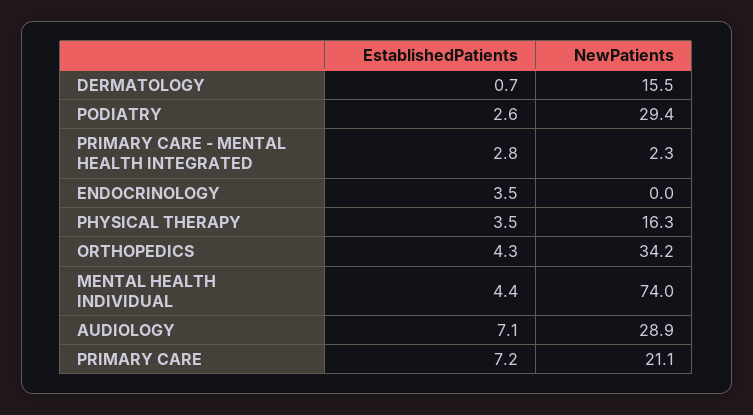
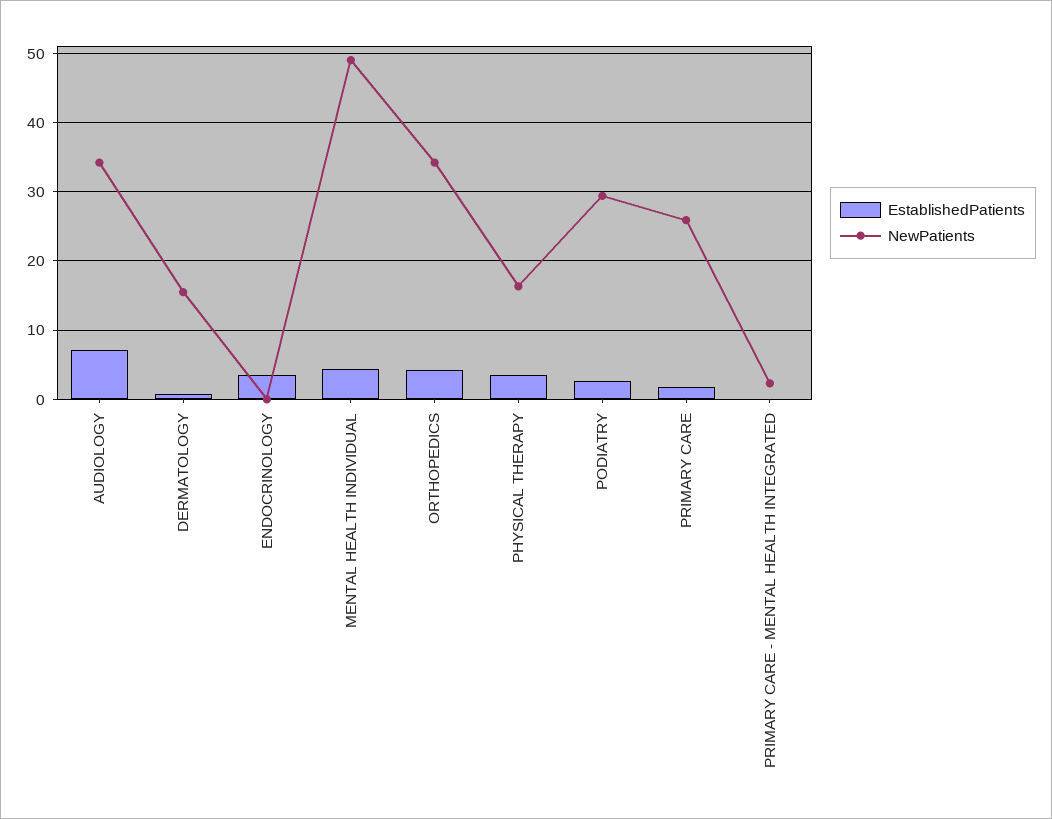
  {
    "EstablishedPatients": {
      "DERMATOLOGY": 0.7,
      "PODIATRY": 2.6,
-     "PRIMARY CARE - MENTAL HEALTH INTEGRATED": 2.8,
+     "PRIMARY CARE - MENTAL HEALTH INTEGRATED": 0,
      "ENDOCRINOLOGY": 3.5,
      "PHYSICAL THERAPY": 3.5,
      "ORTHOPEDICS": 4.3,
      "MENTAL HEALTH INDIVIDUAL": 4.4,
      "AUDIOLOGY": 7.1,
-     "PRIMARY CARE": 7.2
+     "PRIMARY CARE": 2
    },
    "NewPatients": {
      "DERMATOLOGY": 15.5,
      "PODIATRY": 29.4,
      "PRIMARY CARE - MENTAL HEALTH INTEGRATED": 2.3,
      "ENDOCRINOLOGY": 0,
      "PHYSICAL THERAPY": 16.3,
      "ORTHOPEDICS": 34.2,
-     "MENTAL HEALTH INDIVIDUAL": 74,
+     "MENTAL HEALTH INDIVIDUAL": 49,
-     "AUDIOLOGY": 28.9,
+     "AUDIOLOGY": 34,
-     "PRIMARY CARE": 21.1
+     "PRIMARY CARE": 26
    }
  }

